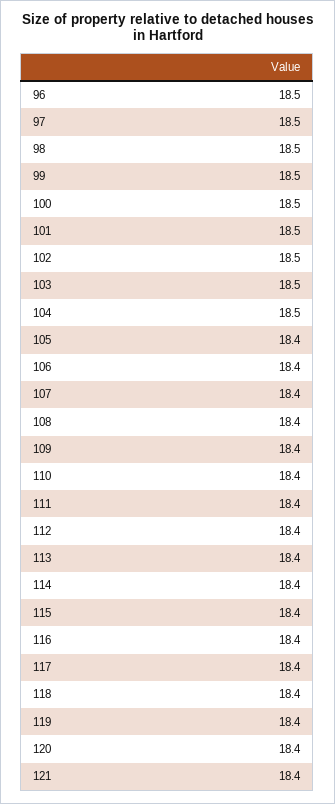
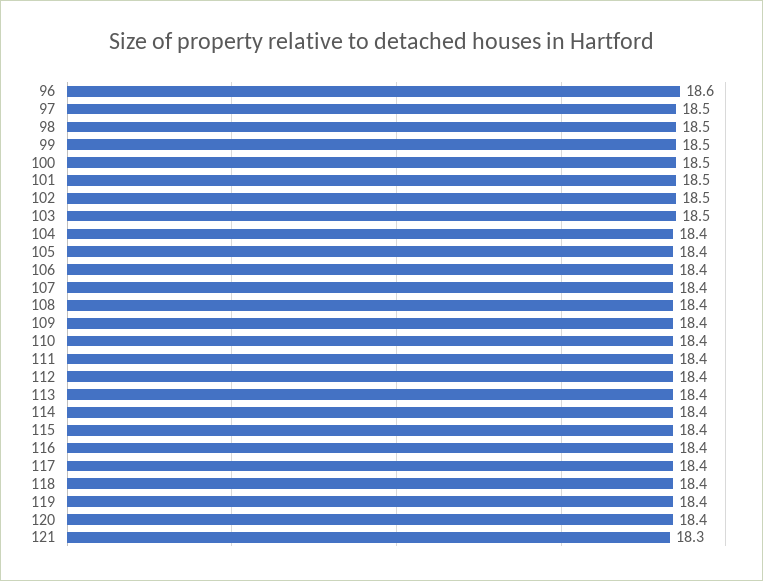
  {
-   "96": 18.5,
+   "96": 18.6,
    "97": 18.5,
    "98": 18.5,
    "99": 18.5,
    "100": 18.5,
    "101": 18.5,
    "102": 18.5,
    "103": 18.5,
-   "104": 18.5,
+   "104": 18.4,
    "105": 18.4,
    "106": 18.4,
    "107": 18.4,
    "108": 18.4,
    "109": 18.4,
    "110": 18.4,
    "111": 18.4,
    "112": 18.4,
    "113": 18.4,
    "114": 18.4,
    "115": 18.4,
    "116": 18.4,
    "117": 18.4,
    "118": 18.4,
    "119": 18.4,
    "120": 18.4,
-   "121": 18.4
+   "121": 18.3
  }

